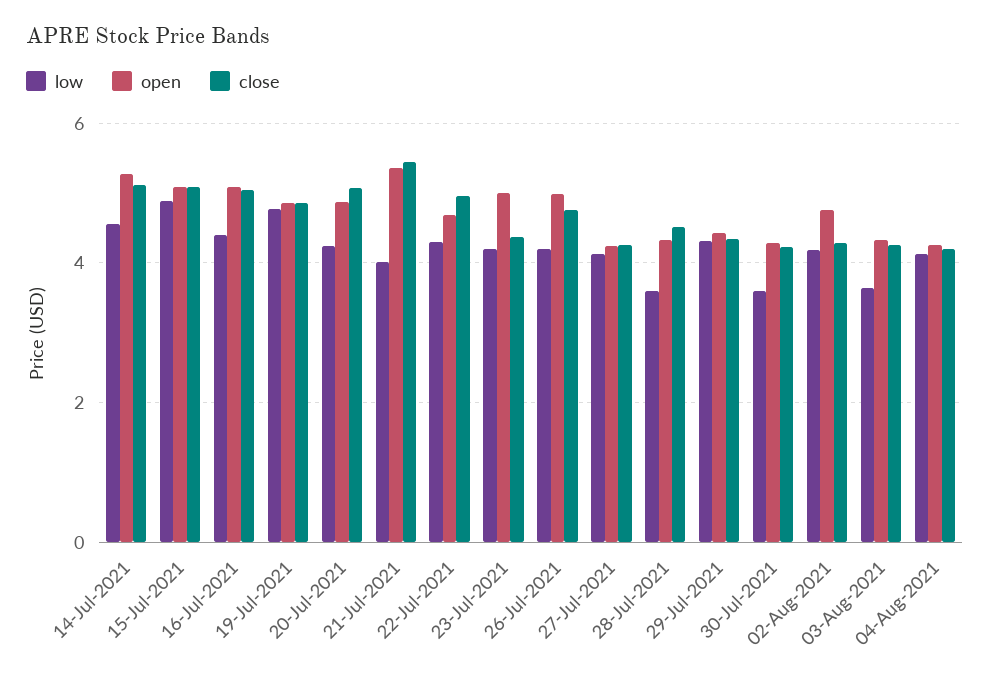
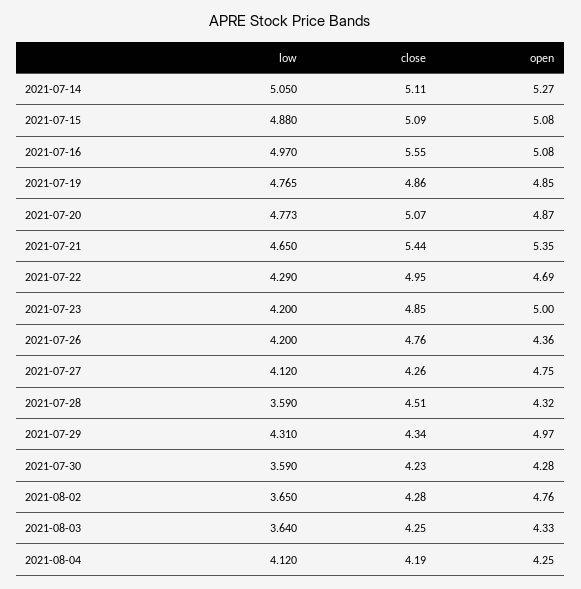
  {
    "low": {
-     "14-Jul-2021": 4.6,
+     "14-Jul-2021": 5.05,
      "15-Jul-2021": 4.88,
-     "16-Jul-2021": 4.4,
+     "16-Jul-2021": 4.97,
      "19-Jul-2021": 4.765,
-     "20-Jul-2021": 4.2,
+     "20-Jul-2021": 4.773,
-     "21-Jul-2021": 4,
+     "21-Jul-2021": 4.65,
      "22-Jul-2021": 4.29,
      "23-Jul-2021": 4.2,
      "26-Jul-2021": 4.2,
      "27-Jul-2021": 4.12,
      "28-Jul-2021": 3.59,
      "29-Jul-2021": 4.31,
      "30-Jul-2021": 3.59,
-     "02-Aug-2021": 4.2,
+     "02-Aug-2021": 3.65,
      "03-Aug-2021": 3.64,
      "04-Aug-2021": 4.12
    },
    "open": {
      "14-Jul-2021": 5.27,
      "15-Jul-2021": 5.08,
      "16-Jul-2021": 5.08,
      "19-Jul-2021": 4.85,
      "20-Jul-2021": 4.87,
      "21-Jul-2021": 5.35,
      "22-Jul-2021": 4.69,
      "23-Jul-2021": 5,
-     "26-Jul-2021": 5,
+     "26-Jul-2021": 4.36,
-     "27-Jul-2021": 4.2,
+     "27-Jul-2021": 4.75,
      "28-Jul-2021": 4.32,
-     "29-Jul-2021": 4.4,
+     "29-Jul-2021": 4.97,
      "30-Jul-2021": 4.28,
      "02-Aug-2021": 4.76,
      "03-Aug-2021": 4.33,
      "04-Aug-2021": 4.25
    },
    "close": {
      "14-Jul-2021": 5.11,
      "15-Jul-2021": 5.09,
-     "16-Jul-2021": 5,
+     "16-Jul-2021": 5.55,
      "19-Jul-2021": 4.86,
      "20-Jul-2021": 5.07,
      "21-Jul-2021": 5.44,
      "22-Jul-2021": 4.95,
-     "23-Jul-2021": 4.4,
+     "23-Jul-2021": 4.85,
      "26-Jul-2021": 4.76,
      "27-Jul-2021": 4.26,
      "28-Jul-2021": 4.51,
      "29-Jul-2021": 4.34,
      "30-Jul-2021": 4.23,
      "02-Aug-2021": 4.28,
      "03-Aug-2021": 4.25,
      "04-Aug-2021": 4.19
    }
  }

